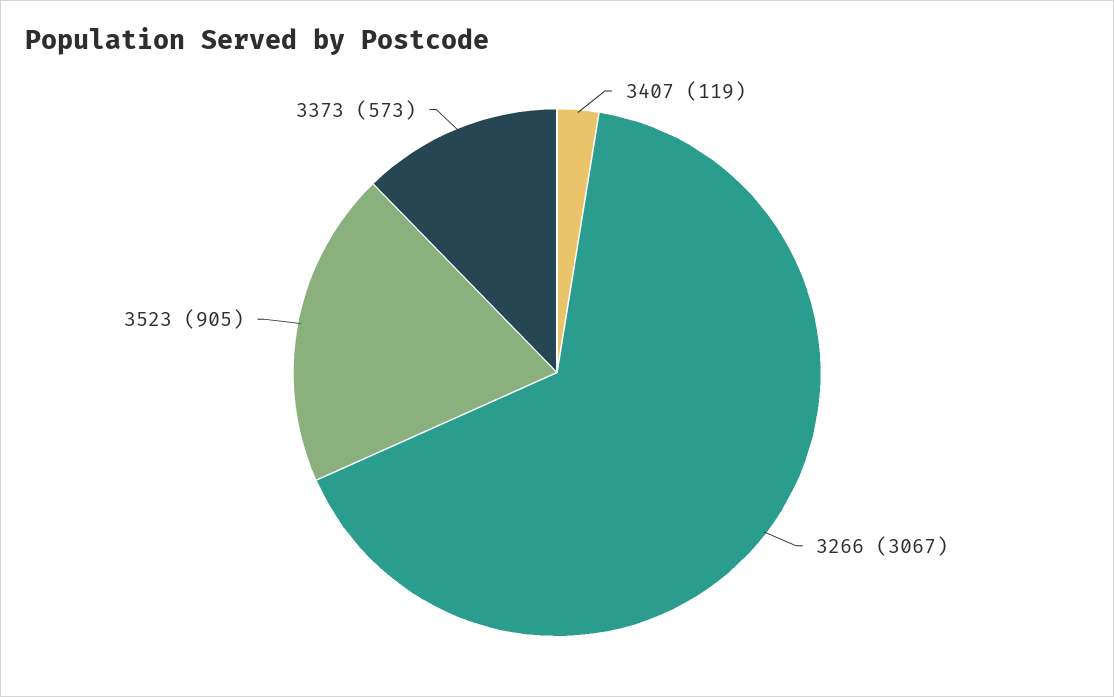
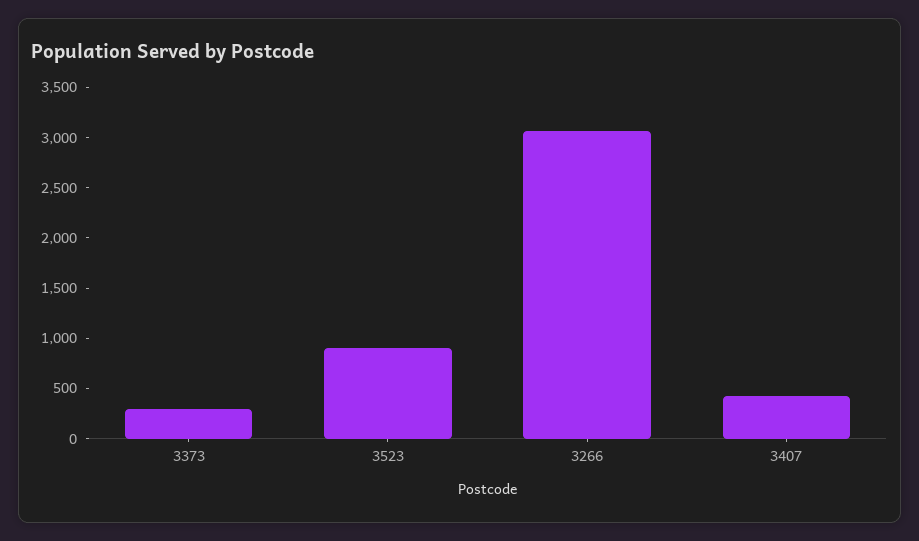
  {
-   "3407": 119,
+   "3407": 400,
    "3266": 3067,
    "3523": 905,
-   "3373": 573
+   "3373": 300
  }

